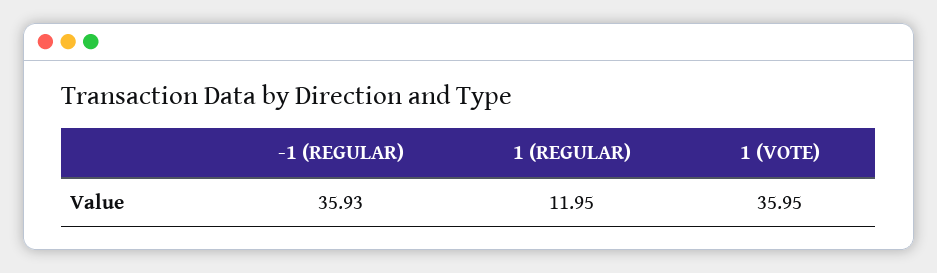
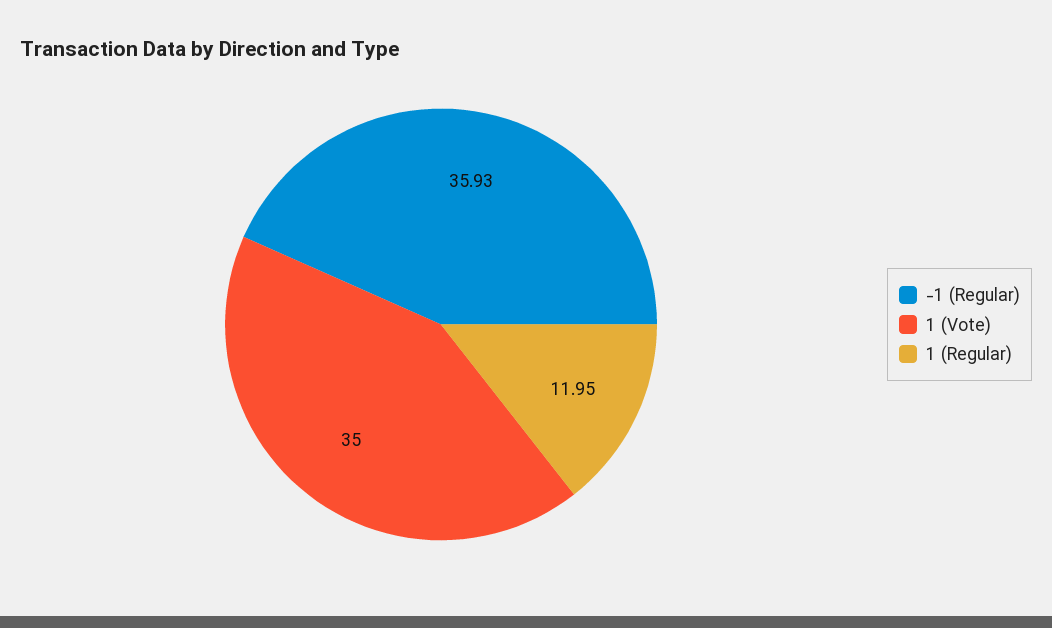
  {
    "-1 (REGULAR)": 35.93,
    "1 (REGULAR)": 11.95,
-   "1 (VOTE)": 35.95
+   "1 (VOTE)": 35
  }

